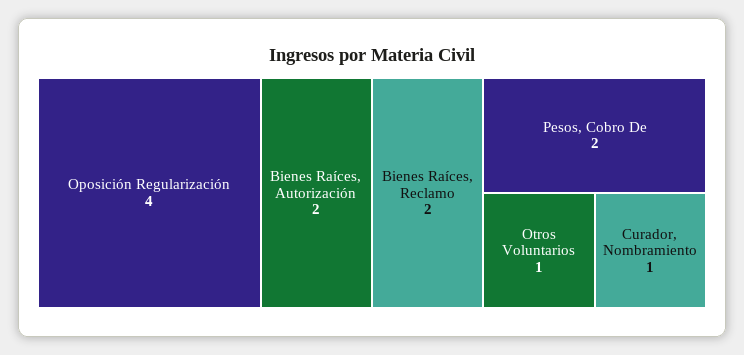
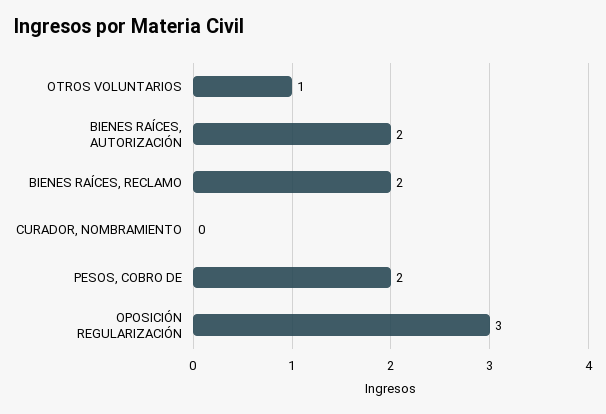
  {
-   "Oposición Regularización": 4,
+   "Oposición Regularización": 3,
    "Bienes Raíces, Autorización": 2,
    "Bienes Raíces, Reclamo": 2,
    "Pesos, Cobro De": 2,
    "Otros Voluntarios": 1,
-   "Curador, Nombramiento": 1
+   "Curador, Nombramiento": 0
  }

